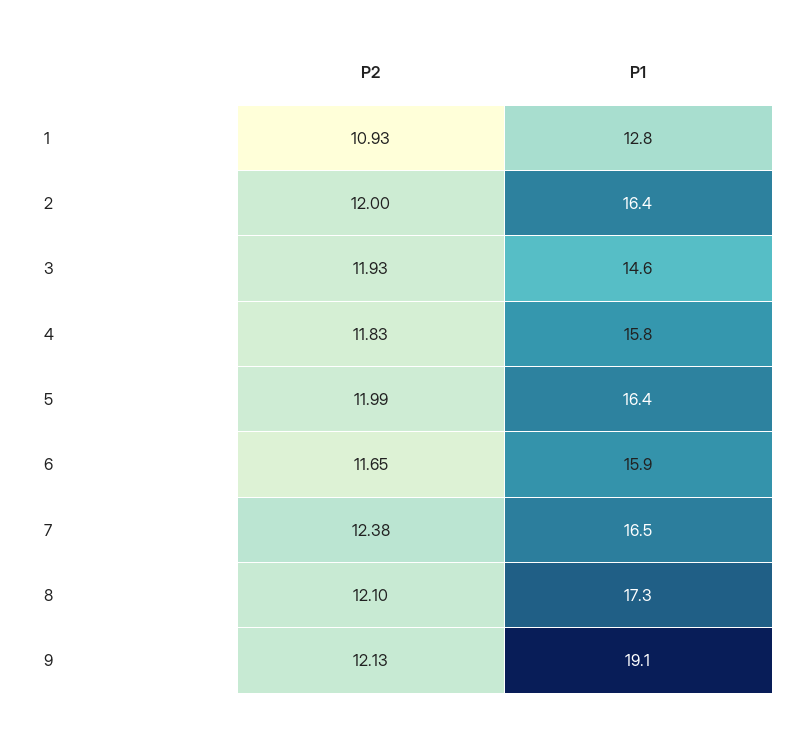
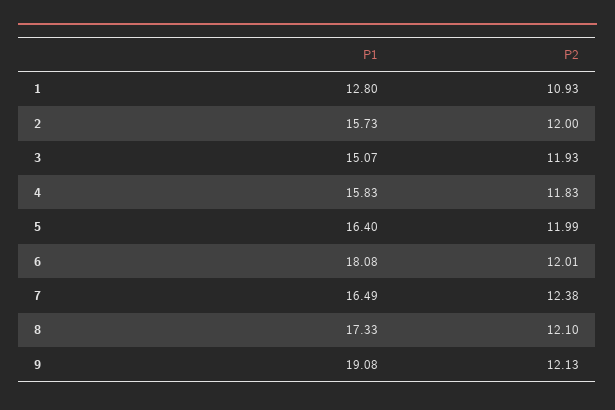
  {
    "P2": {
      "1": 10.93,
      "2": 12,
      "3": 11.93,
      "4": 11.83,
      "5": 11.99,
-     "6": 11.65,
+     "6": 12.01,
      "7": 12.38,
      "8": 12.1,
      "9": 12.13
    },
    "P1": {
      "1": 12.8,
-     "2": 16.4,
+     "2": 15.73,
-     "3": 14.6,
+     "3": 15.07,
      "4": 15.83,
      "5": 16.4,
-     "6": 15.9,
+     "6": 18.08,
      "7": 16.49,
      "8": 17.33,
      "9": 19.08
    }
  }

